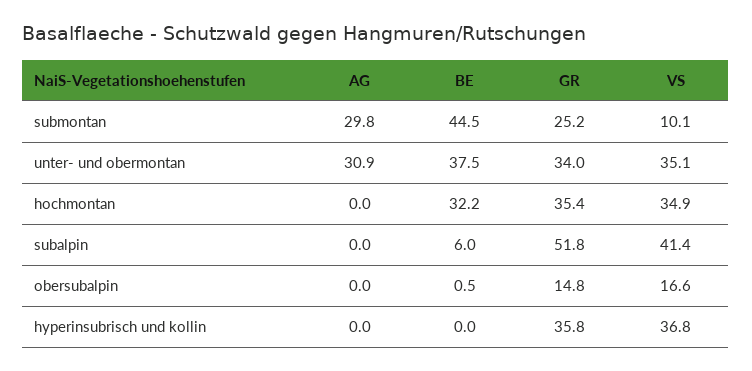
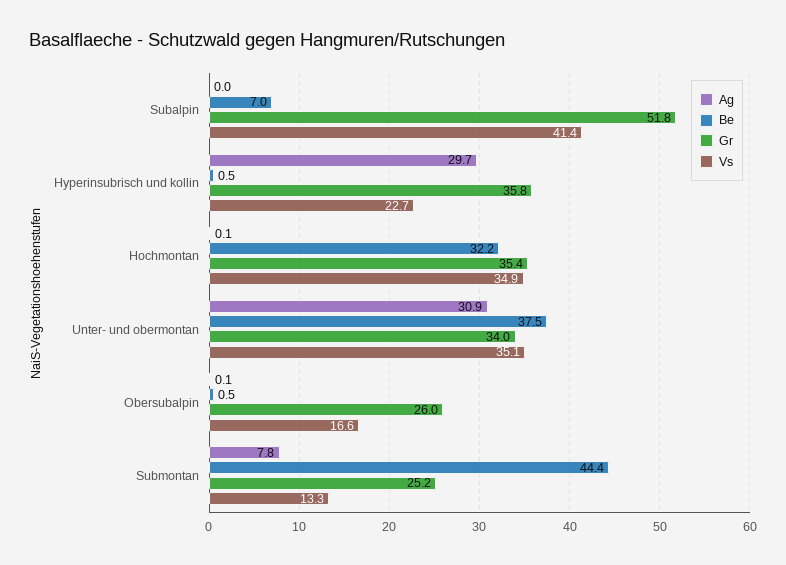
  {
    "AG": {
-     "submontan": 29.8,
+     "submontan": 7.8,
      "unter- und obermontan": 30.9,
-     "hochmontan": 0,
+     "hochmontan": 0.1,
      "subalpin": 0,
-     "obersubalpin": 0,
+     "obersubalpin": 0.1,
-     "hyperinsubrisch und kollin": 0
+     "hyperinsubrisch und kollin": 29.7
    },
    "BE": {
-     "submontan": 44.5,
+     "submontan": 44.4,
      "unter- und obermontan": 37.5,
      "hochmontan": 32.2,
-     "subalpin": 6,
+     "subalpin": 7,
      "obersubalpin": 0.5,
-     "hyperinsubrisch und kollin": 0
+     "hyperinsubrisch und kollin": 0.5
    },
    "GR": {
      "submontan": 25.2,
      "unter- und obermontan": 34,
      "hochmontan": 35.4,
      "subalpin": 51.8,
-     "obersubalpin": 14.8,
+     "obersubalpin": 26,
      "hyperinsubrisch und kollin": 35.8
    },
    "VS": {
-     "submontan": 10.1,
+     "submontan": 13.3,
      "unter- und obermontan": 35.1,
      "hochmontan": 34.9,
      "subalpin": 41.4,
      "obersubalpin": 16.6,
-     "hyperinsubrisch und kollin": 36.8
+     "hyperinsubrisch und kollin": 22.7
    }
  }

